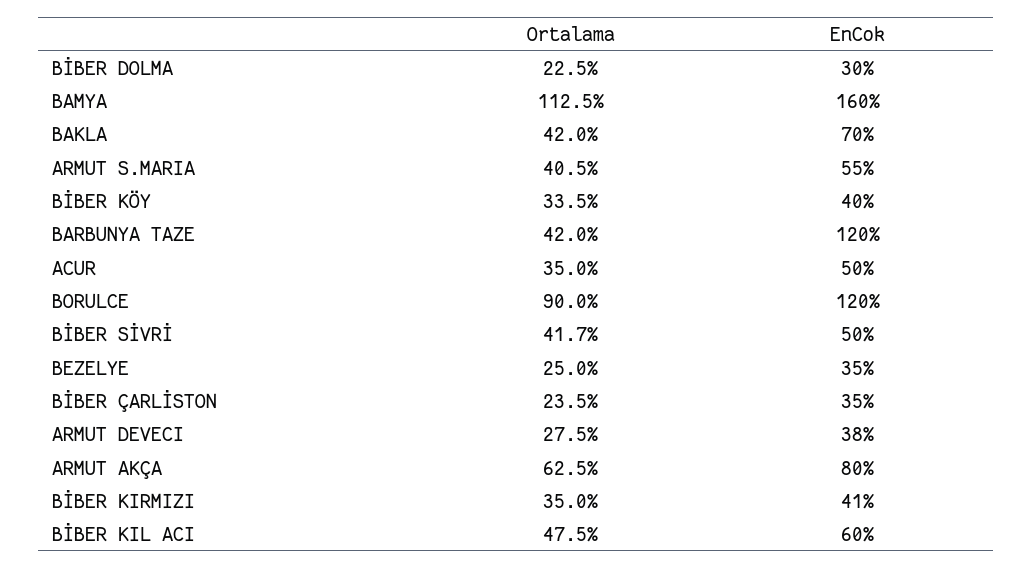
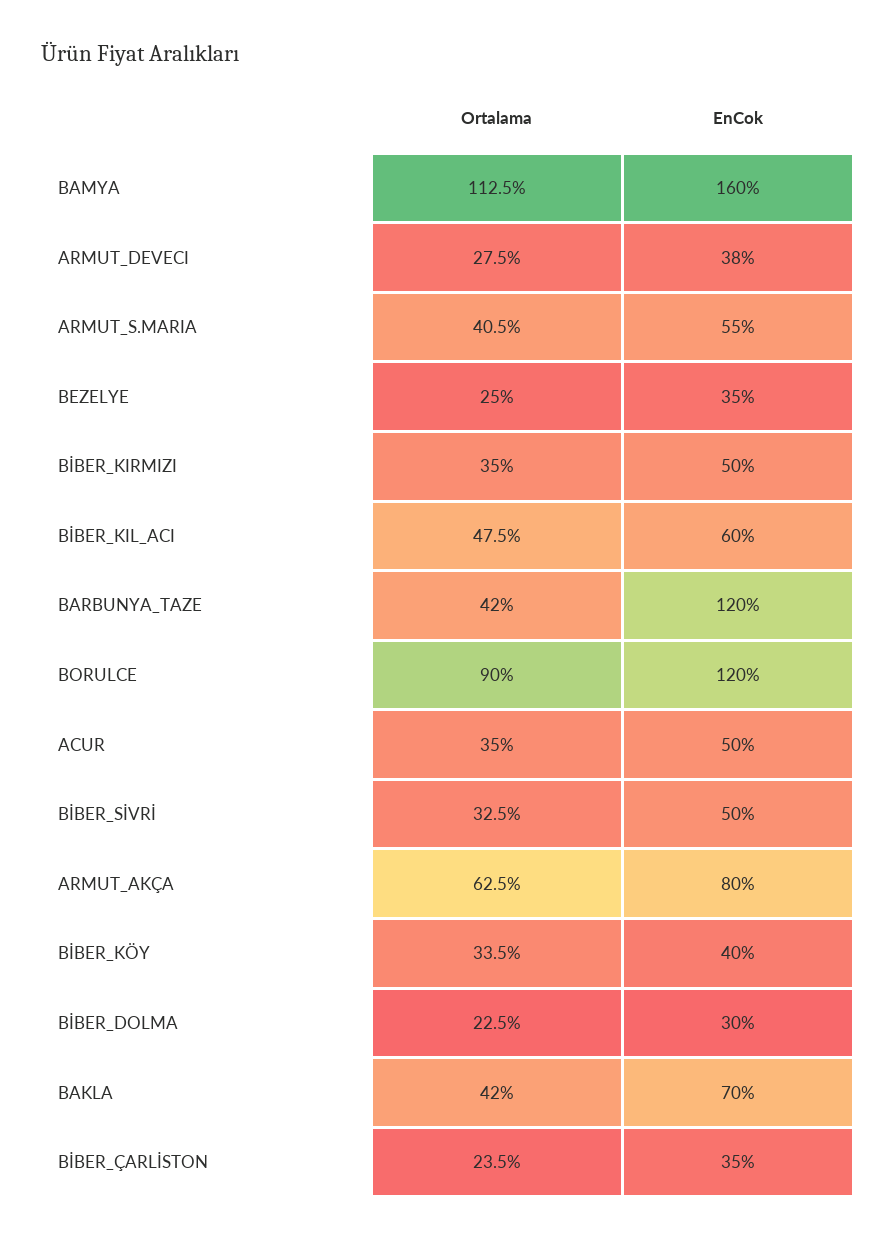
  {
    "Ortalama": {
      "BİBER DOLMA": 22.5,
      "BAMYA": 112.5,
      "BAKLA": 42,
      "ARMUT S.MARIA": 40.5,
      "BİBER KÖY": 33.5,
      "BARBUNYA TAZE": 42,
      "ACUR": 35,
      "BORULCE": 90,
-     "BİBER SİVRİ": 41.7,
+     "BİBER SİVRİ": 32.5,
      "BEZELYE": 25,
      "BİBER ÇARLİSTON": 23.5,
      "ARMUT DEVECI": 27.5,
      "ARMUT AKÇA": 62.5,
      "BİBER KIRMIZI": 35,
      "BİBER KIL ACI": 47.5
    },
    "EnCok": {
      "BİBER DOLMA": 30,
      "BAMYA": 160,
      "BAKLA": 70,
      "ARMUT S.MARIA": 55,
      "BİBER KÖY": 40,
      "BARBUNYA TAZE": 120,
      "ACUR": 50,
      "BORULCE": 120,
      "BİBER SİVRİ": 50,
      "BEZELYE": 35,
      "BİBER ÇARLİSTON": 35,
      "ARMUT DEVECI": 38,
      "ARMUT AKÇA": 80,
-     "BİBER KIRMIZI": 41,
+     "BİBER KIRMIZI": 50,
      "BİBER KIL ACI": 60
    }
  }

